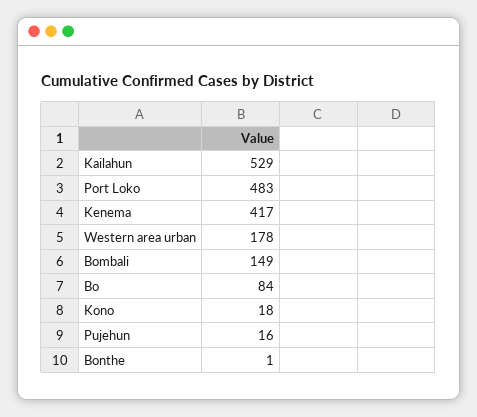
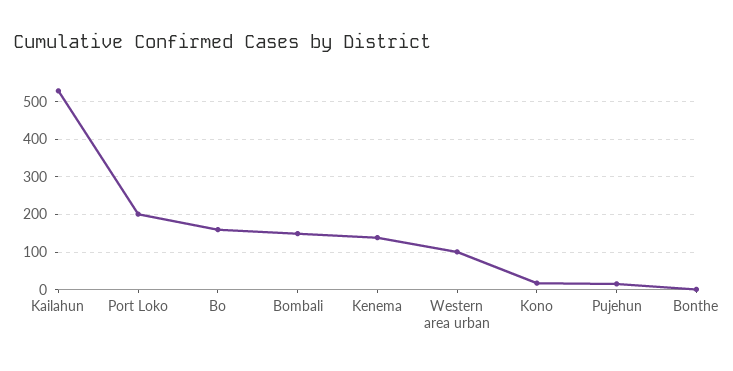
  {
    "Kailahun": 529,
-   "Port Loko": 483,
+   "Port Loko": 200,
-   "Kenema": 417,
+   "Kenema": 140,
-   "Western area urban": 178,
+   "Western area urban": 100,
    "Bombali": 149,
-   "Bo": 84,
+   "Bo": 160,
    "Kono": 18,
    "Pujehun": 16,
    "Bonthe": 1
  }

